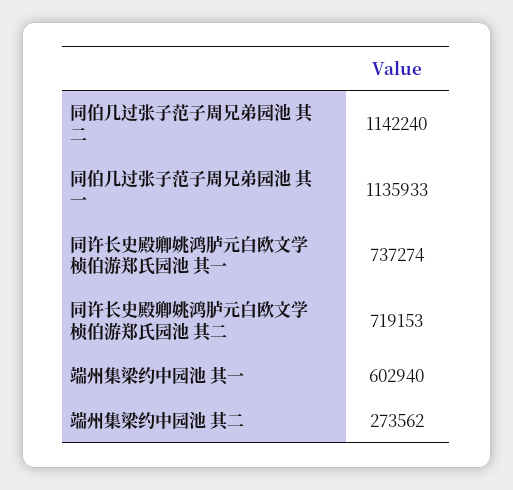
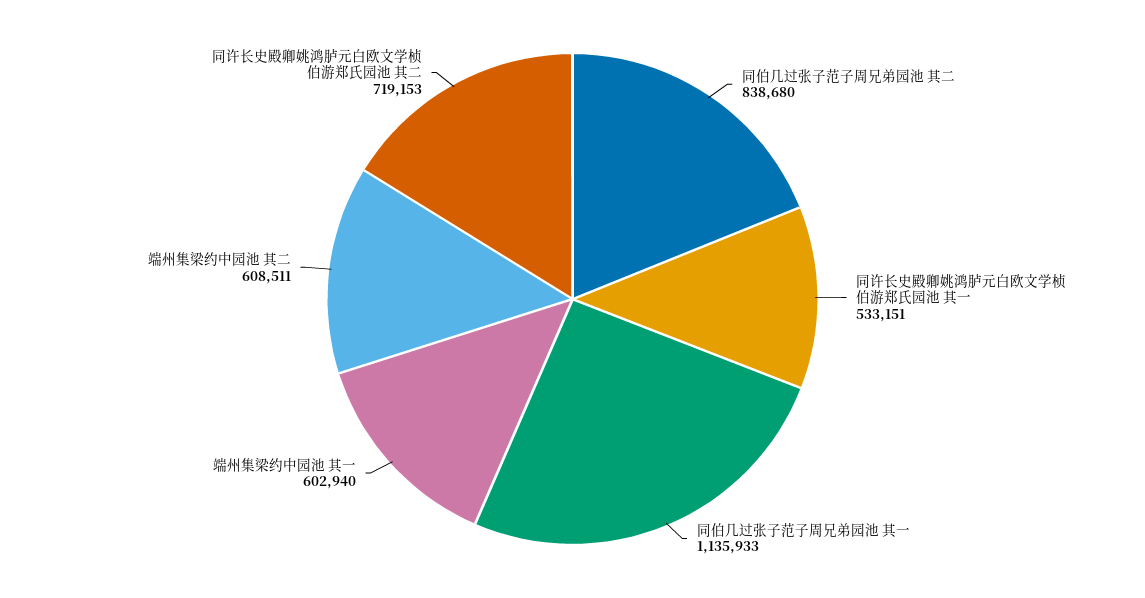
  {
-   "同伯几过张子范子周兄弟园池 其二": 1142240,
+   "同伯几过张子范子周兄弟园池 其二": 838680,
    "同伯几过张子范子周兄弟园池 其一": 1135933,
-   "同许长史殿卿姚鸿胪元白欧文学桢伯游郑氏园池 其一": 737274,
+   "同许长史殿卿姚鸿胪元白欧文学桢伯游郑氏园池 其一": 533151,
    "同许长史殿卿姚鸿胪元白欧文学桢伯游郑氏园池 其二": 719153,
    "端州集梁约中园池 其一": 602940,
-   "端州集梁约中园池 其二": 273562
+   "端州集梁约中园池 其二": 608511
  }

